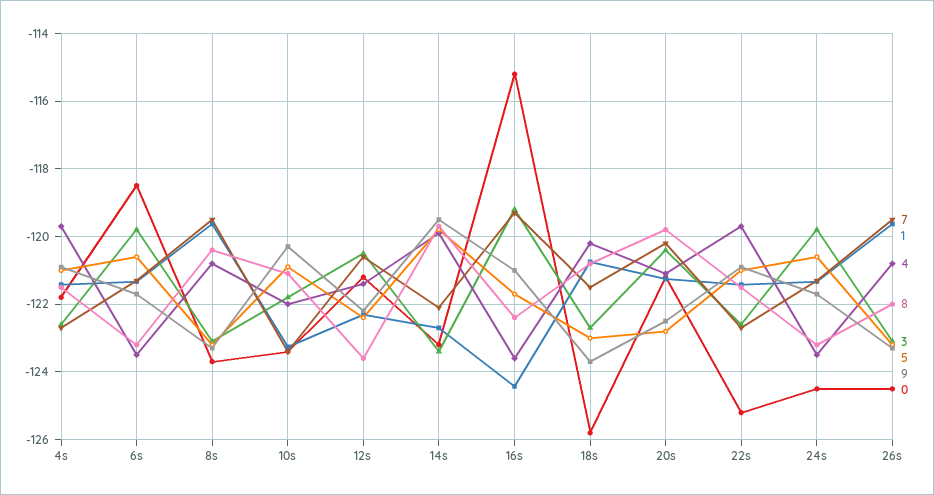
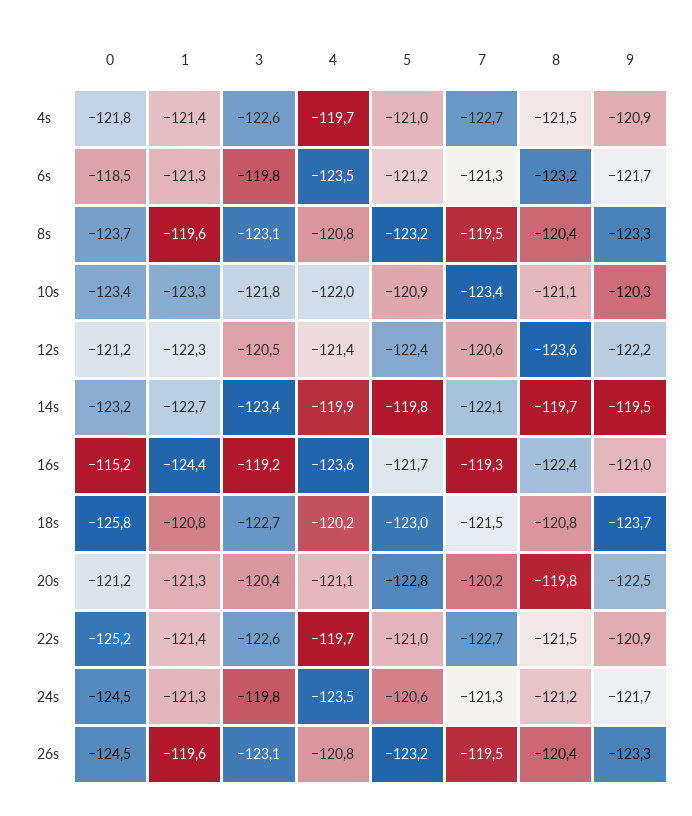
  {
    "7": {
      "4s": -122.7,
      "6s": -121.3,
      "8s": -119.5,
      "10s": -123.4,
      "12s": -120.6,
      "14s": -122.1,
      "16s": -119.3,
      "18s": -121.5,
      "20s": -120.2,
      "22s": -122.7,
      "24s": -121.3,
      "26s": -119.5
    },
    "1": {
      "4s": -121.4,
      "6s": -121.3,
      "8s": -119.6,
      "10s": -123.3,
      "12s": -122.3,
      "14s": -122.7,
      "16s": -124.4,
      "18s": -120.8,
      "20s": -121.3,
      "22s": -121.4,
      "24s": -121.3,
      "26s": -119.6
    },
    "4": {
      "4s": -119.7,
      "6s": -123.5,
      "8s": -120.8,
      "10s": -122,
      "12s": -121.4,
      "14s": -119.9,
      "16s": -123.6,
      "18s": -120.2,
      "20s": -121.1,
      "22s": -119.7,
      "24s": -123.5,
      "26s": -120.8
    },
    "8": {
      "4s": -121.5,
      "6s": -123.2,
      "8s": -120.4,
      "10s": -121.1,
      "12s": -123.6,
      "14s": -119.7,
      "16s": -122.4,
      "18s": -120.8,
      "20s": -119.8,
      "22s": -121.5,
-     "24s": -123.2,
+     "24s": -121.2,
-     "26s": -122
+     "26s": -120.4
    },
    "3": {
      "4s": -122.6,
      "6s": -119.8,
      "8s": -123.1,
      "10s": -121.8,
      "12s": -120.5,
      "14s": -123.4,
      "16s": -119.2,
      "18s": -122.7,
      "20s": -120.4,
      "22s": -122.6,
      "24s": -119.8,
      "26s": -123.1
    },
    "5": {
      "4s": -121,
-     "6s": -120.6,
+     "6s": -121.2,
      "8s": -123.2,
      "10s": -120.9,
      "12s": -122.4,
      "14s": -119.8,
      "16s": -121.7,
      "18s": -123,
      "20s": -122.8,
      "22s": -121,
      "24s": -120.6,
      "26s": -123.2
    },
    "9": {
      "4s": -120.9,
      "6s": -121.7,
      "8s": -123.3,
      "10s": -120.3,
      "12s": -122.2,
      "14s": -119.5,
      "16s": -121,
      "18s": -123.7,
      "20s": -122.5,
      "22s": -120.9,
      "24s": -121.7,
      "26s": -123.3
    },
    "0": {
      "4s": -121.8,
      "6s": -118.5,
      "8s": -123.7,
      "10s": -123.4,
      "12s": -121.2,
      "14s": -123.2,
      "16s": -115.2,
      "18s": -125.8,
      "20s": -121.2,
      "22s": -125.2,
      "24s": -124.5,
      "26s": -124.5
    }
  }

